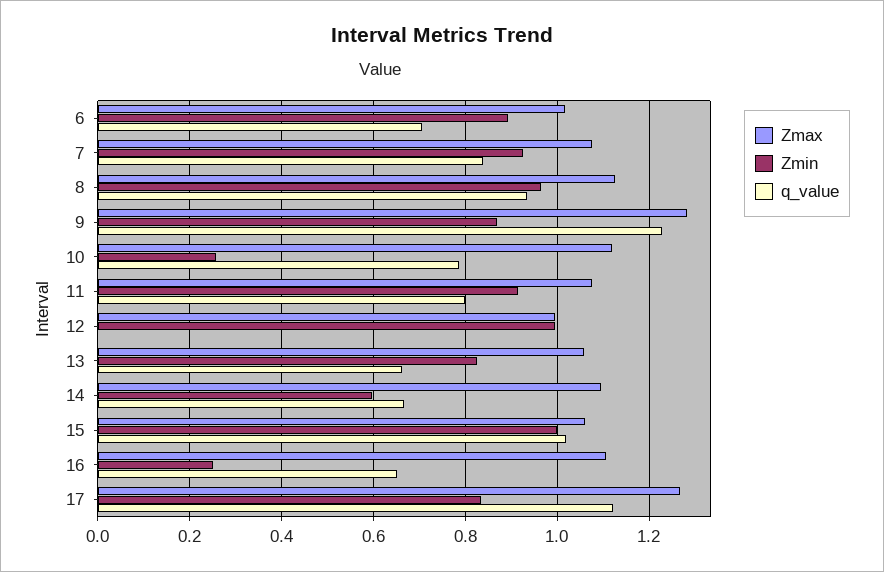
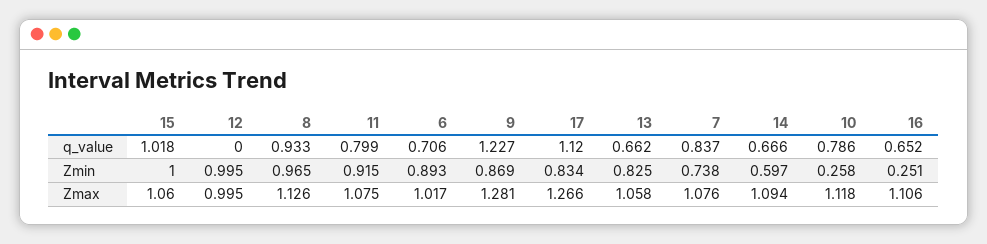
  {
    "Zmax": {
      "6": 1.017,
      "7": 1.076,
      "8": 1.126,
      "9": 1.281,
      "10": 1.118,
      "11": 1.075,
      "12": 0.995,
      "13": 1.058,
      "14": 1.094,
      "15": 1.06,
      "16": 1.106,
      "17": 1.266
    },
    "Zmin": {
      "6": 0.893,
-     "7": 0.92,
+     "7": 0.738,
      "8": 0.965,
      "9": 0.869,
      "10": 0.258,
      "11": 0.915,
      "12": 0.995,
      "13": 0.825,
      "14": 0.597,
      "15": 1,
      "16": 0.251,
      "17": 0.834
    },
    "q_value": {
      "6": 0.706,
      "7": 0.837,
      "8": 0.933,
      "9": 1.227,
      "10": 0.786,
      "11": 0.799,
      "12": 0,
      "13": 0.662,
      "14": 0.666,
      "15": 1.018,
      "16": 0.652,
      "17": 1.12
    }
  }

